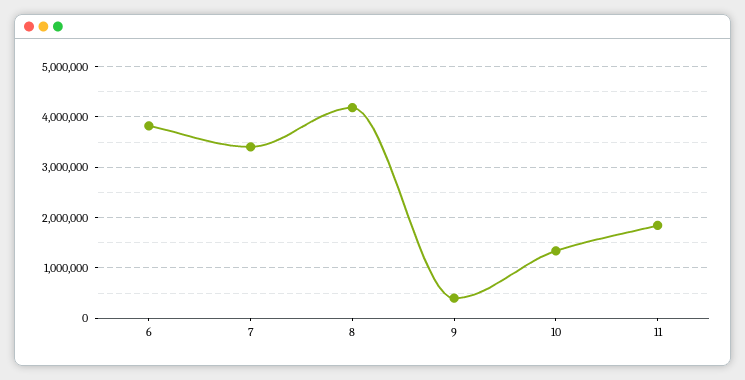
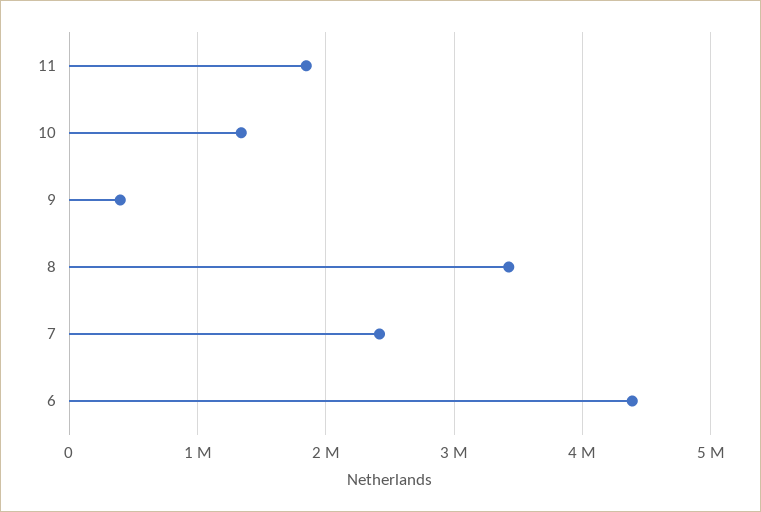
  {
-   "6": 3800000,
+   "6": 4400000,
-   "7": 3400000,
+   "7": 2400000,
-   "8": 4200000,
+   "8": 3400000,
    "9": 400000,
    "10": 1300000,
    "11": 1800000
  }

